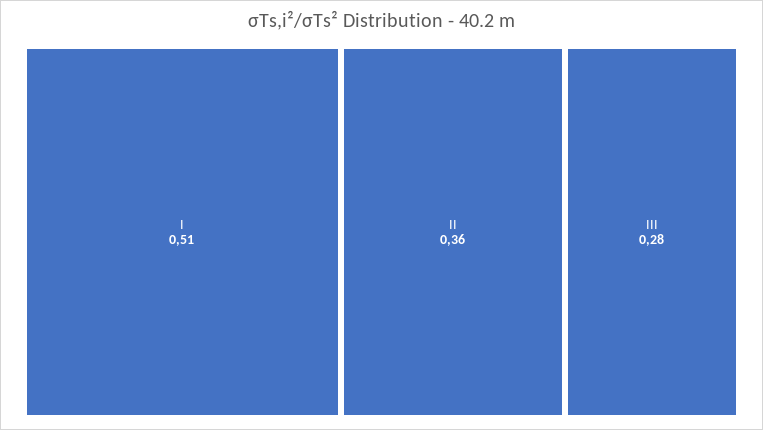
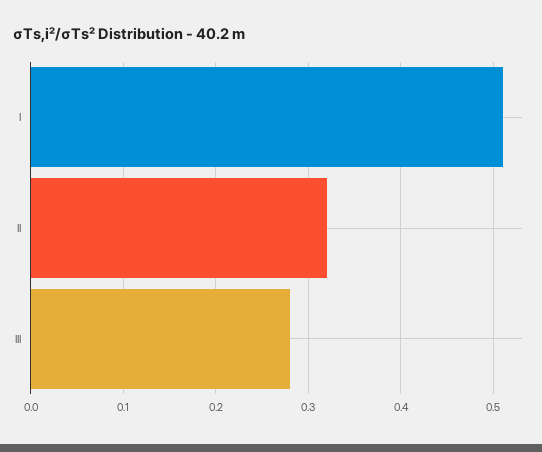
  {
    "I": 0.51,
-   "II": 0.36,
+   "II": 0.32,
    "III": 0.28
  }

